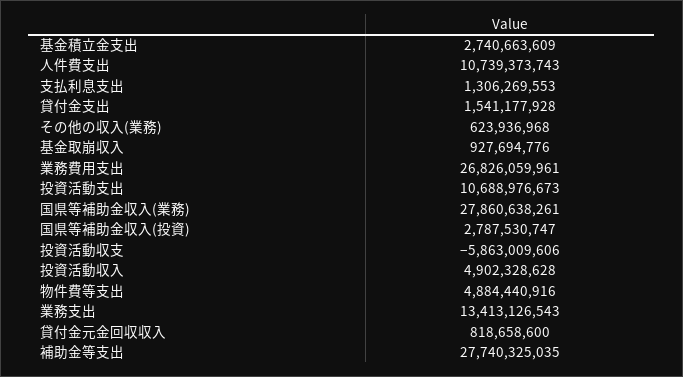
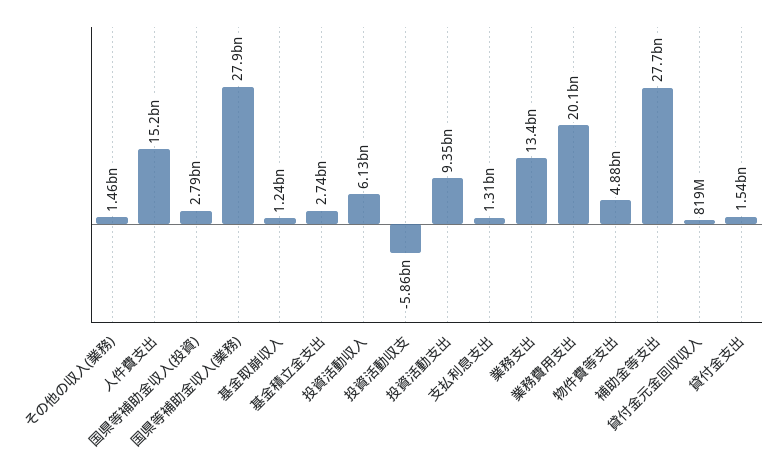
  {
    "基金積立金支出": 2740663609,
-   "人件費支出": 10739373743,
+   "人件費支出": 15200000000,
    "支払利息支出": 1306269553,
    "貸付金支出": 1541177928,
-   "その他の収入(業務)": 623936968,
+   "その他の収入(業務)": 1460000000,
-   "基金取崩収入": 927694776,
+   "基金取崩収入": 1240000000,
-   "業務費用支出": 26826059961,
+   "業務費用支出": 20100000000,
-   "投資活動支出": 10688976673,
+   "投資活動支出": 9350000000,
    "国県等補助金収入(業務)": 27860638261,
    "国県等補助金収入(投資)": 2787530747,
    "投資活動収支": -5863009606,
-   "投資活動収入": 4902328628,
+   "投資活動収入": 6130000000,
    "物件費等支出": 4884440916,
    "業務支出": 13413126543,
    "貸付金元金回収収入": 818658600,
    "補助金等支出": 27740325035
  }

